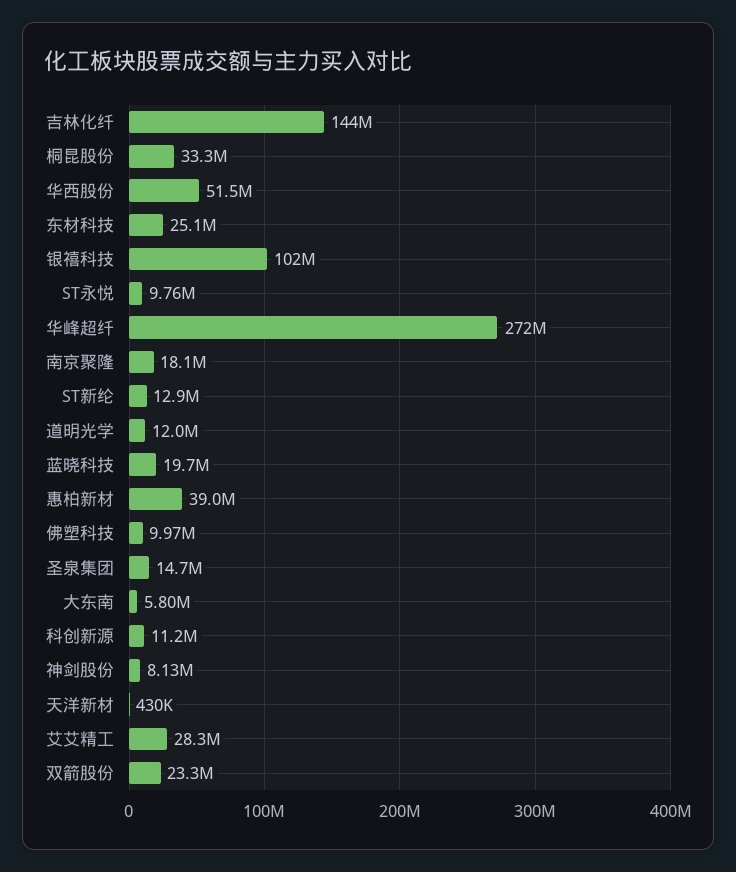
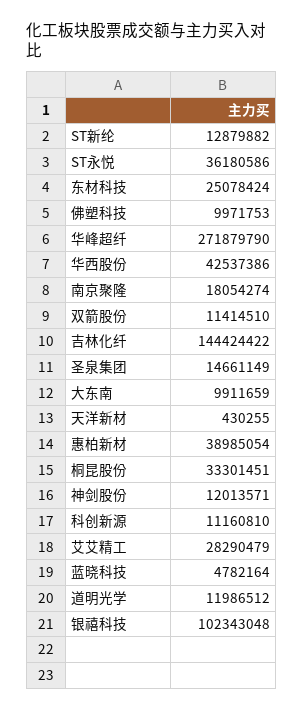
  {
    "吉林化纤": 144424422,
    "桐昆股份": 33301451,
-   "华西股份": 51500000,
+   "华西股份": 42537386,
    "东材科技": 25078424,
    "银禧科技": 102343048,
-   "ST永悦": 9760000,
+   "ST永悦": 36180586,
    "华峰超纤": 271879790,
    "南京聚隆": 18054274,
    "ST新纶": 12879882,
    "道明光学": 11986512,
-   "蓝晓科技": 19700000,
+   "蓝晓科技": 4782164,
    "惠柏新材": 38985054,
    "佛塑科技": 9971753,
    "圣泉集团": 14661149,
-   "大东南": 5800000,
+   "大东南": 9911659,
    "科创新源": 11160810,
-   "神剑股份": 8130000,
+   "神剑股份": 12013571,
    "天洋新材": 430255,
    "艾艾精工": 28290479,
-   "双箭股份": 23300000
+   "双箭股份": 11414510
  }

